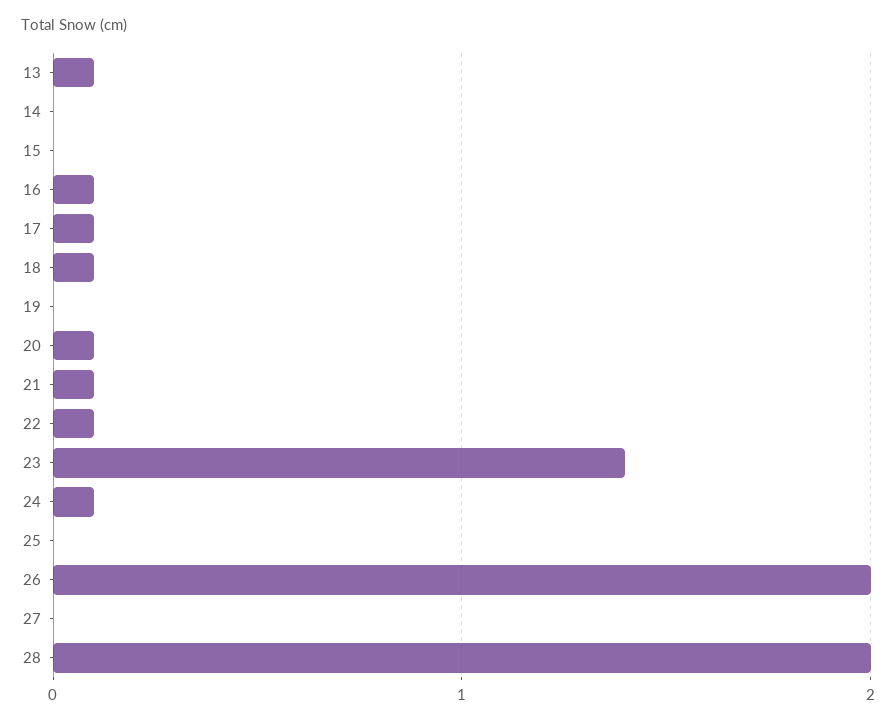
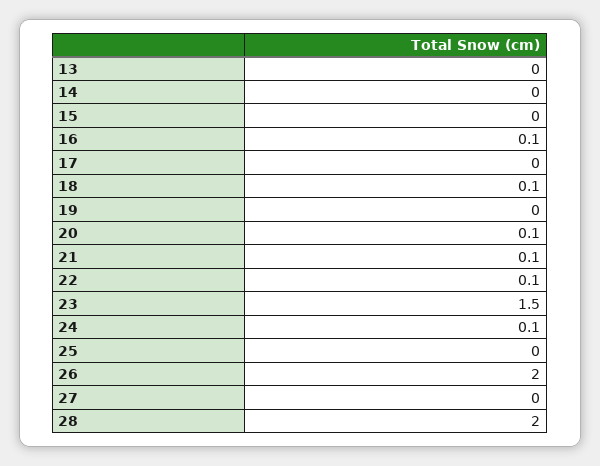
  {
-   "13": 0.1,
+   "13": 0,
    "14": 0,
    "15": 0,
    "16": 0.1,
-   "17": 0.1,
+   "17": 0,
    "18": 0.1,
    "19": 0,
    "20": 0.1,
    "21": 0.1,
    "22": 0.1,
-   "23": 1.4,
+   "23": 1.5,
    "24": 0.1,
    "25": 0,
    "26": 2,
    "27": 0,
    "28": 2
  }

